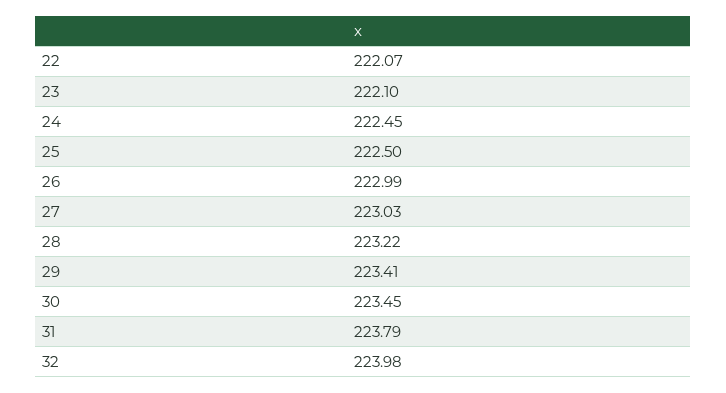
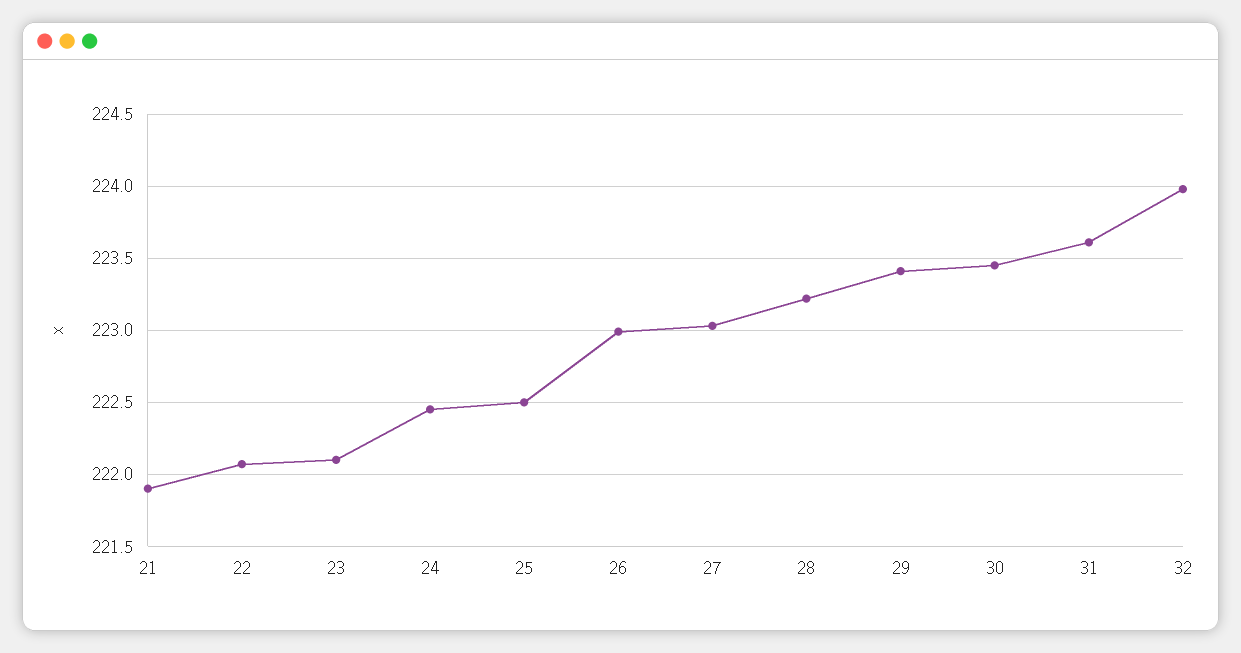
  {
    "22": 222.07,
    "23": 222.1,
    "24": 222.45,
    "25": 222.5,
    "26": 222.99,
    "27": 223.03,
    "28": 223.22,
    "29": 223.41,
    "30": 223.45,
-   "31": 223.79,
+   "31": 223.6,
-   "32": 223.98
+   "32": 223.98,
+   "21": 221.9
  }

